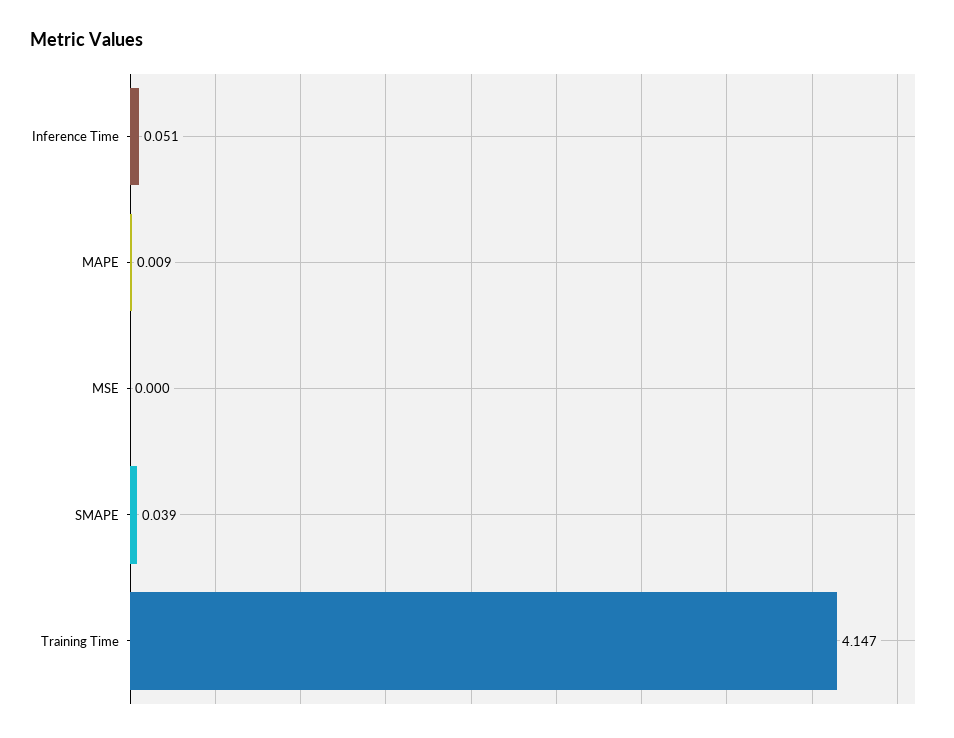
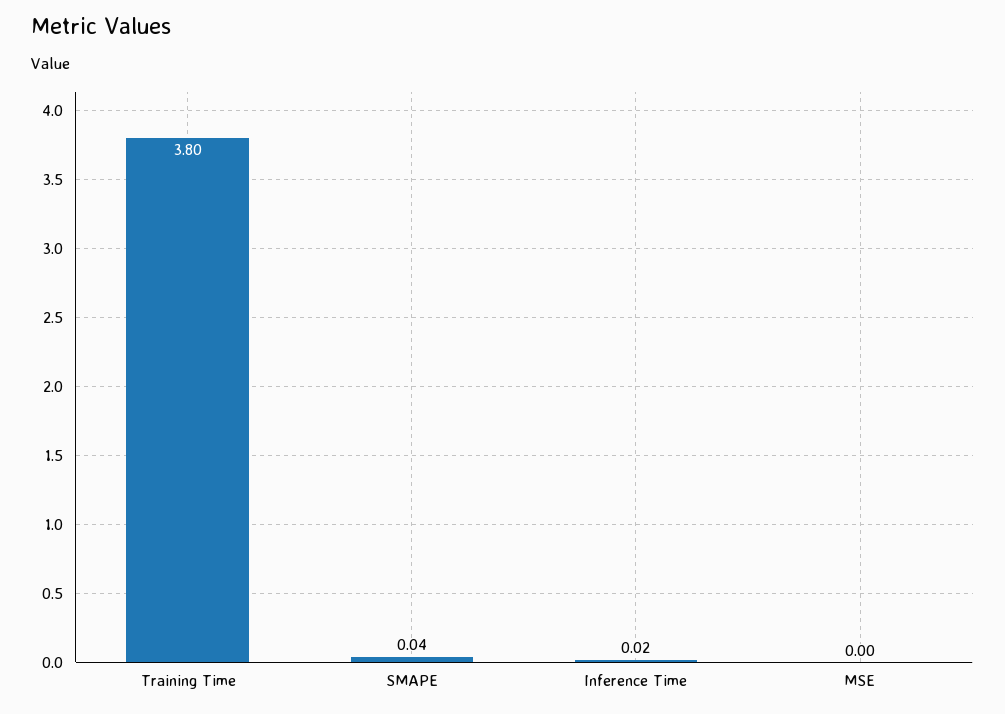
  {
-   "Inference Time": 0.051,
+   "Inference Time": 0.02,
-   "MAPE": 0.009,
    "MSE": 0,
    "SMAPE": 0.039,
-   "Training Time": 4.147
+   "Training Time": 3.8
  }

